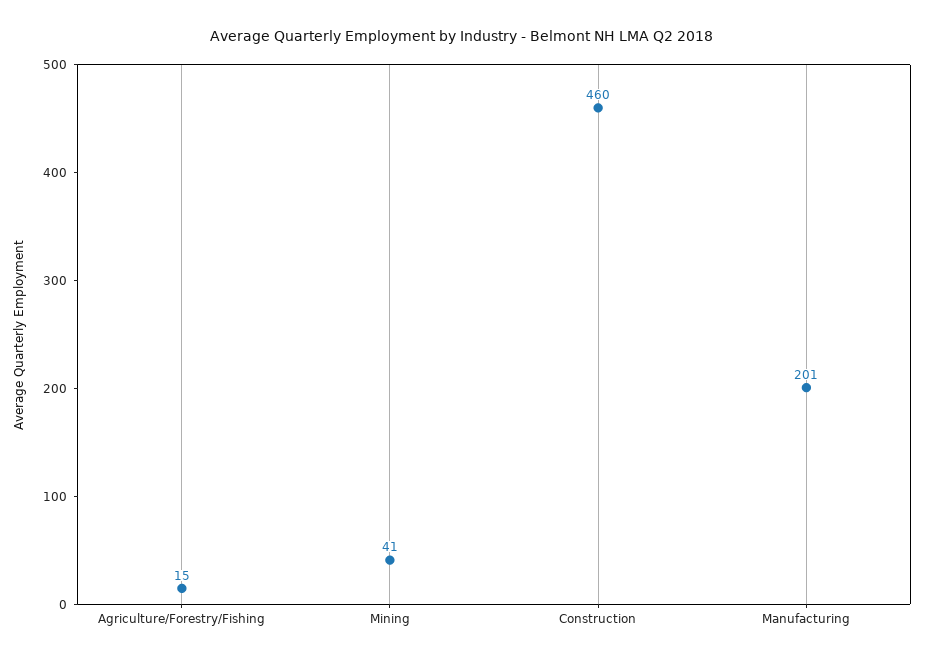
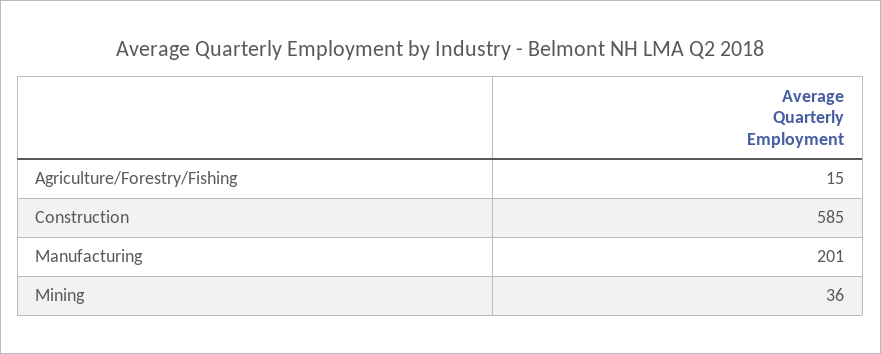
  {
    "Agriculture/Forestry/Fishing": 15,
-   "Mining": 41,
+   "Mining": 36,
-   "Construction": 460,
+   "Construction": 585,
    "Manufacturing": 201
  }

